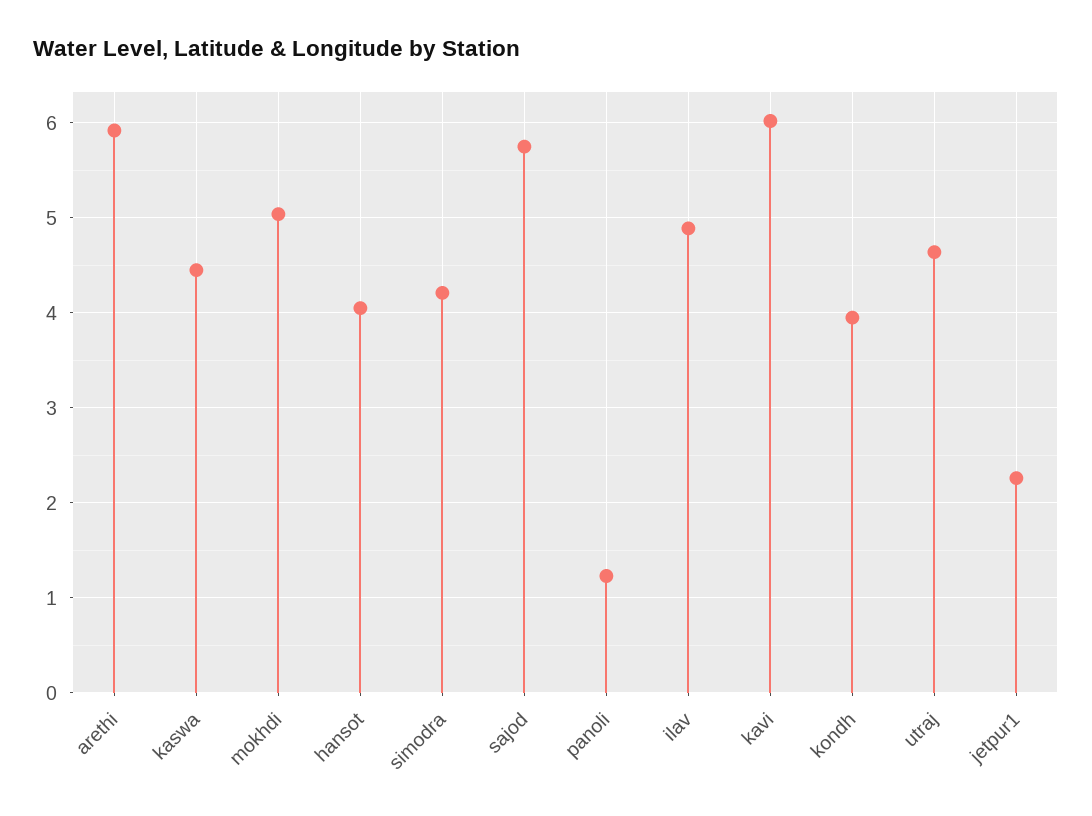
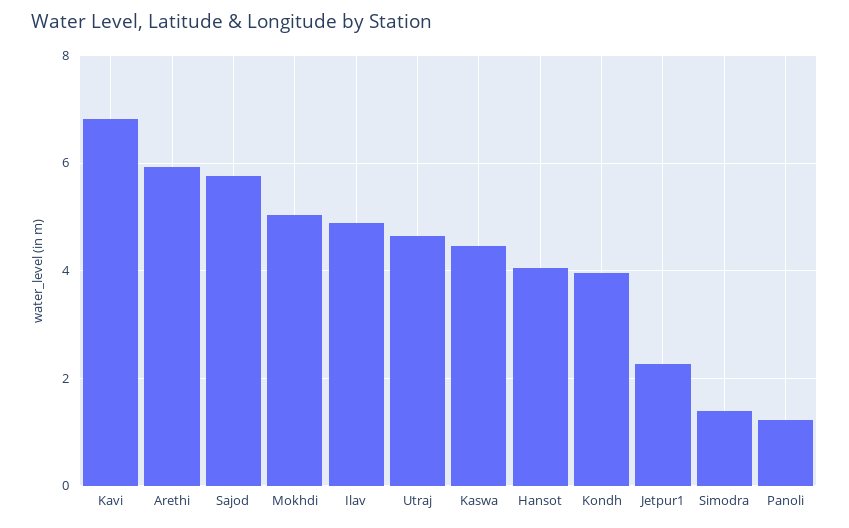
  {
    "arethi": 5.9,
    "kaswa": 4.5,
    "mokhdi": 5,
    "hansot": 4.1,
-   "simodra": 4.2,
+   "simodra": 1.4,
    "sajod": 5.8,
    "panoli": 1.2,
    "ilav": 4.9,
-   "kavi": 6,
+   "kavi": 6.8,
    "kondh": 4,
    "utraj": 4.6,
    "jetpur1": 2.3
  }

